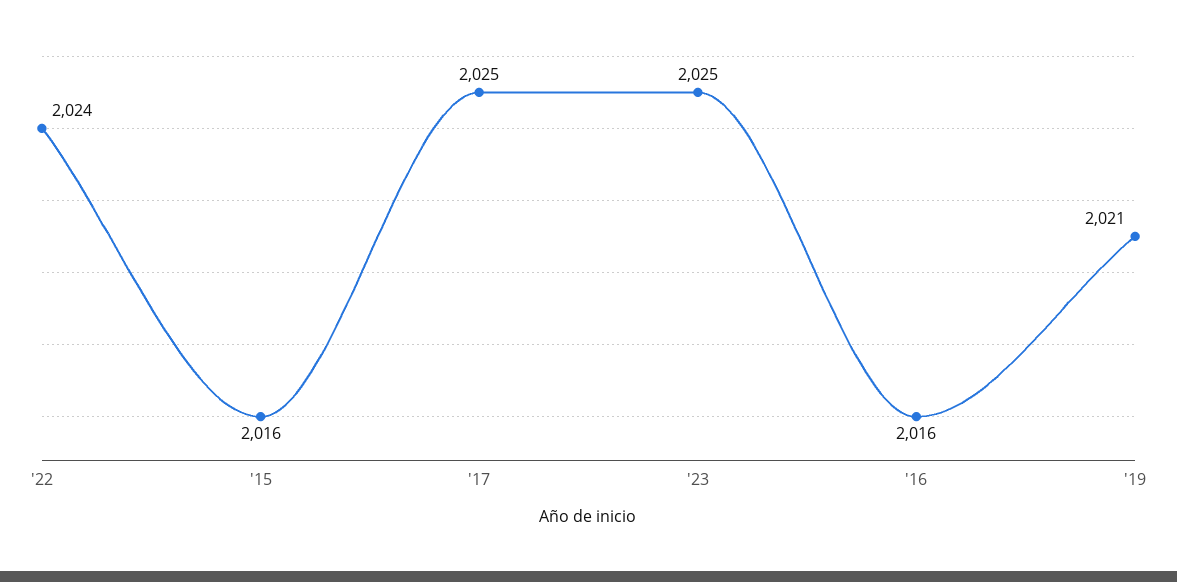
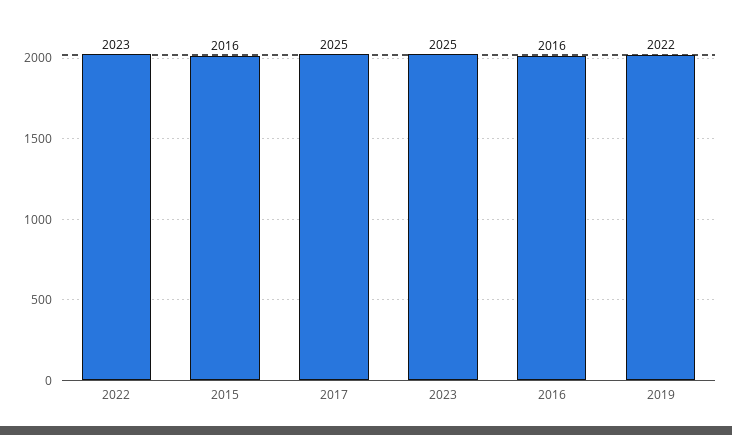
  {
-   "'22": 2024,
+   "'22": 2023,
    "'15": 2016,
    "'17": 2025,
    "'23": 2025,
    "'16": 2016,
-   "'19": 2021
+   "'19": 2022
  }

